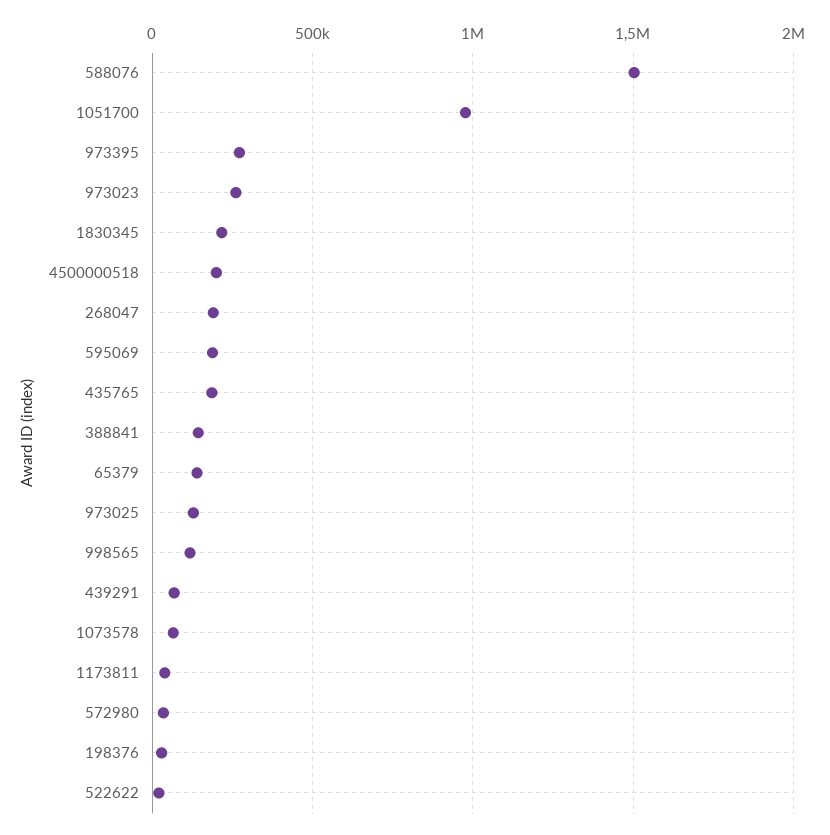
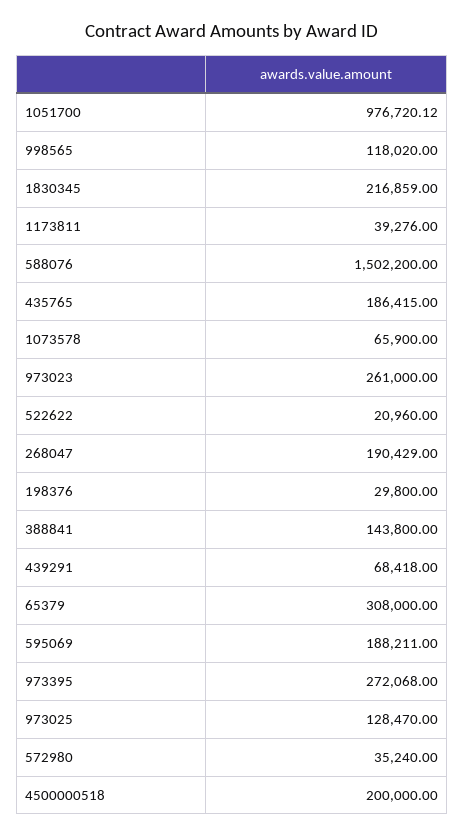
  {
    "588076": 1502200,
    "1051700": 976720.12,
    "973395": 272068,
    "973023": 261000,
    "1830345": 216859,
    "4500000518": 200000,
    "268047": 190429,
    "595069": 188211,
    "435765": 186415,
    "388841": 143800,
-   "65379": 150000,
+   "65379": 308000,
    "973025": 128470,
    "998565": 118020,
    "439291": 68418,
    "1073578": 65900,
    "1173811": 39276,
    "572980": 35240,
    "198376": 29800,
    "522622": 20960
  }

